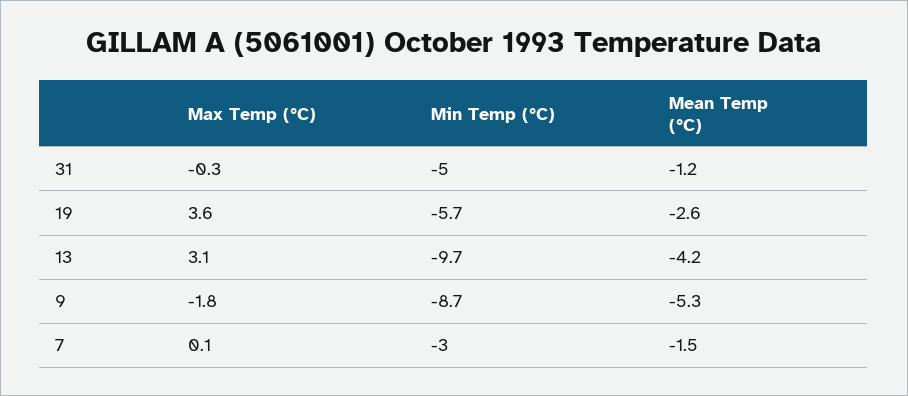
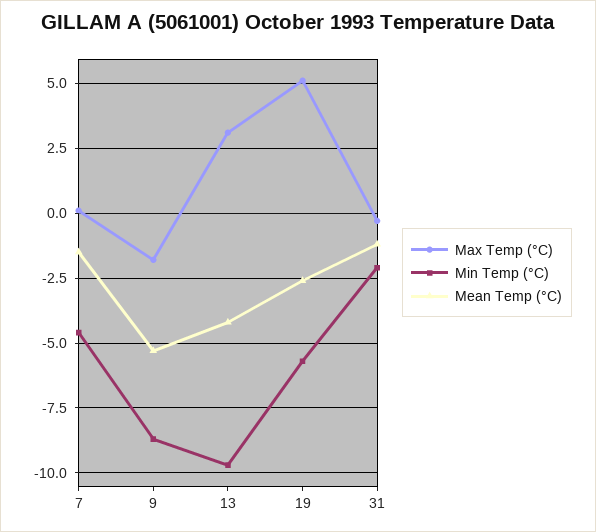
  {
    "Max Temp (°C)": {
      "31": -0.3,
-     "19": 3.6,
+     "19": 5,
      "13": 3.1,
      "9": -1.8,
      "7": 0.1
    },
    "Min Temp (°C)": {
-     "31": -5,
+     "31": -2,
      "19": -5.7,
      "13": -9.7,
      "9": -8.7,
-     "7": -3
+     "7": -4.5
    },
    "Mean Temp (°C)": {
      "31": -1.2,
      "19": -2.6,
      "13": -4.2,
      "9": -5.3,
      "7": -1.5
    }
  }

